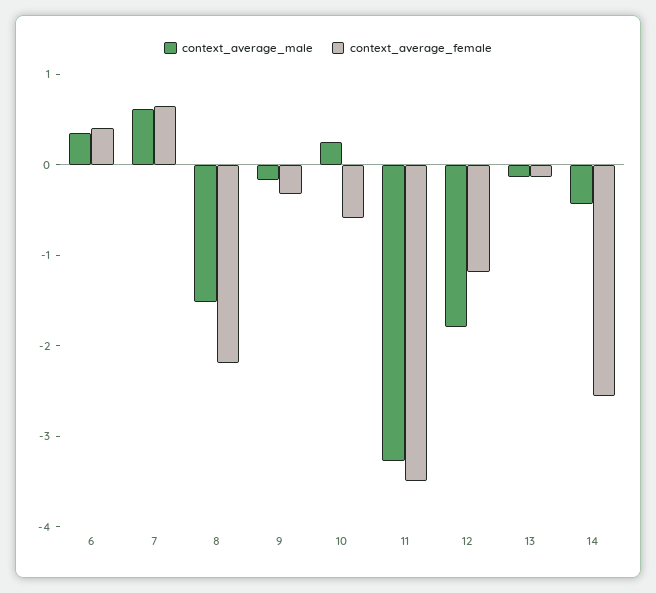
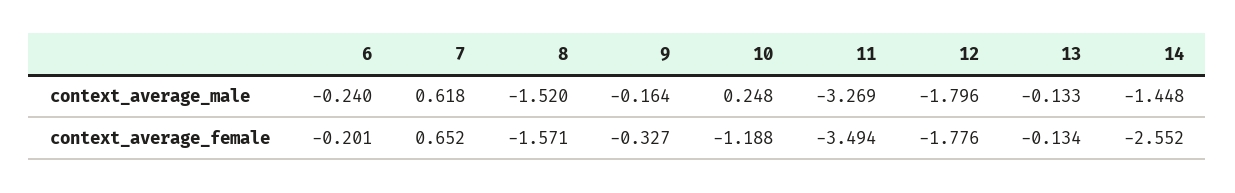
  {
    "context_average_male": {
-     "6": 0.4,
+     "6": -0.24,
      "7": 0.618,
      "8": -1.52,
      "9": -0.164,
      "10": 0.248,
      "11": -3.269,
      "12": -1.796,
      "13": -0.133,
-     "14": -0.4
+     "14": -1.448
    },
    "context_average_female": {
-     "6": 0.4,
+     "6": -0.201,
      "7": 0.652,
-     "8": -2.2,
+     "8": -1.571,
      "9": -0.327,
-     "10": -0.6,
+     "10": -1.188,
      "11": -3.494,
-     "12": -1.2,
+     "12": -1.776,
      "13": -0.134,
      "14": -2.552
    }
  }

